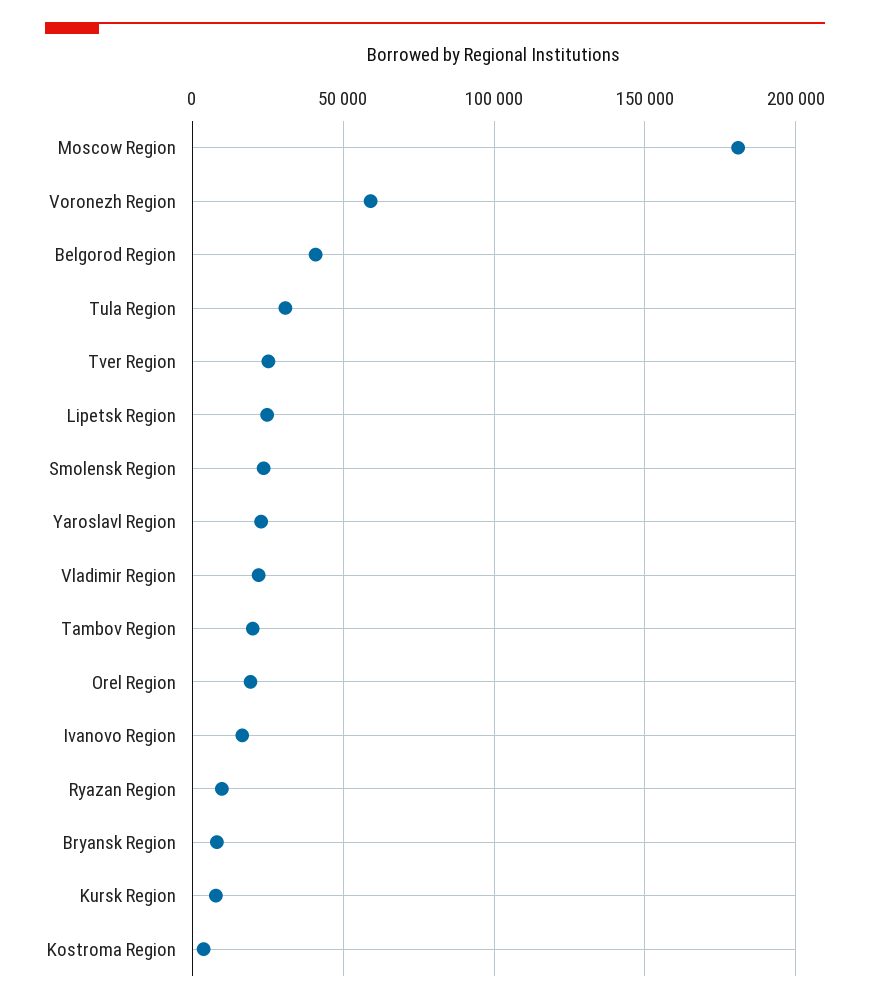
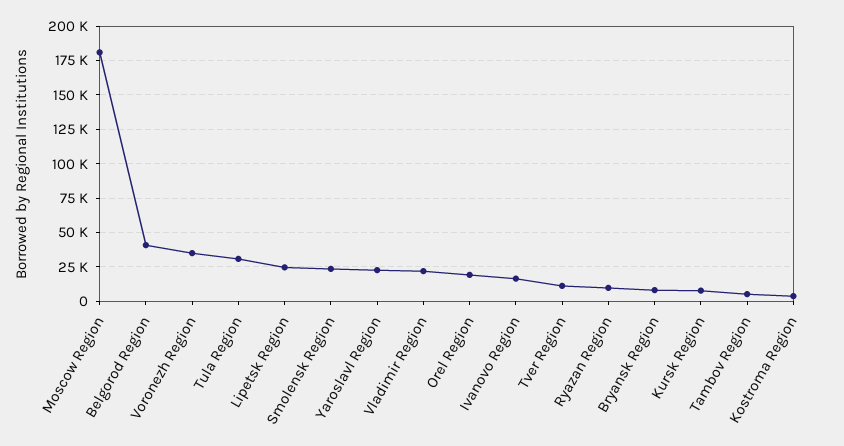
  {
    "Moscow Region": 180000,
-   "Voronezh Region": 60000,
+   "Voronezh Region": 35000,
    "Belgorod Region": 40000,
    "Tula Region": 30000,
-   "Tver Region": 25000,
+   "Tver Region": 10000,
    "Lipetsk Region": 25000,
    "Smolensk Region": 25000,
    "Yaroslavl Region": 25000,
    "Vladimir Region": 20000,
-   "Tambov Region": 20000,
+   "Tambov Region": 5000,
    "Orel Region": 20000,
    "Ivanovo Region": 15000,
    "Ryazan Region": 10000,
    "Bryansk Region": 10000,
    "Kursk Region": 10000,
    "Kostroma Region": 5000
  }

